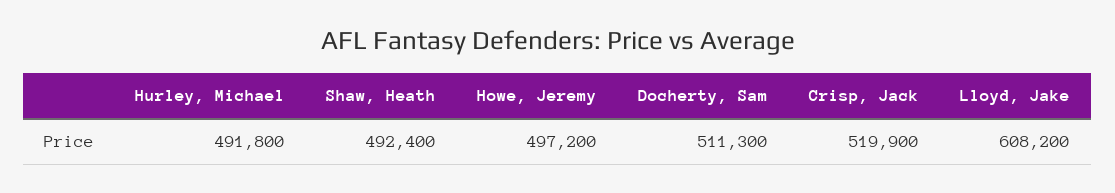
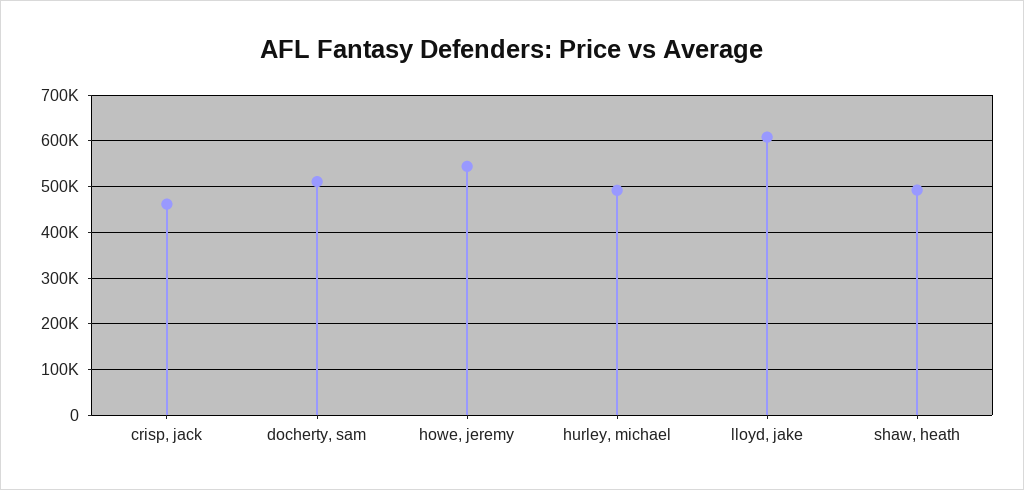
  {
    "Hurley, Michael": 491800,
    "Shaw, Heath": 492400,
-   "Howe, Jeremy": 497200,
+   "Howe, Jeremy": 540000,
    "Docherty, Sam": 511300,
-   "Crisp, Jack": 519900,
+   "Crisp, Jack": 460000,
    "Lloyd, Jake": 608200
  }

